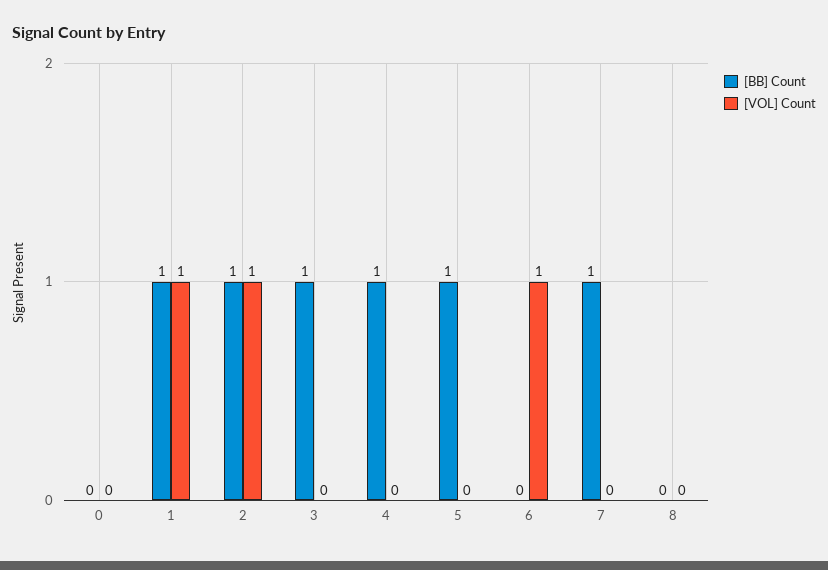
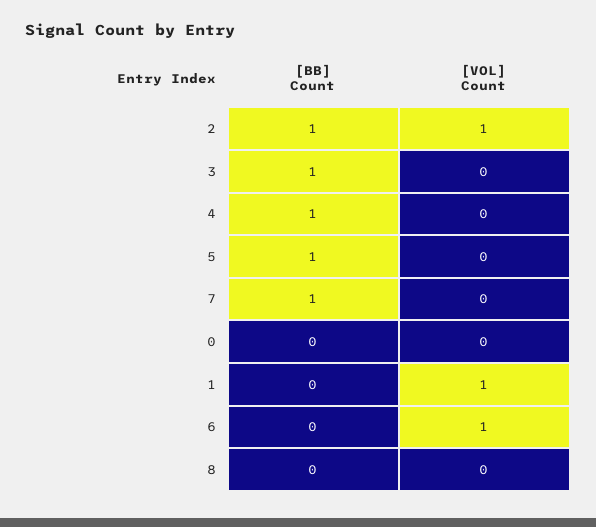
  {
    "[BB] Count": {
      "0": 0,
-     "1": 1,
+     "1": 0,
      "2": 1,
      "3": 1,
      "4": 1,
      "5": 1,
      "6": 0,
      "7": 1,
      "8": 0
    },
    "[VOL] Count": {
      "0": 0,
      "1": 1,
      "2": 1,
      "3": 0,
      "4": 0,
      "5": 0,
      "6": 1,
      "7": 0,
      "8": 0
    }
  }

